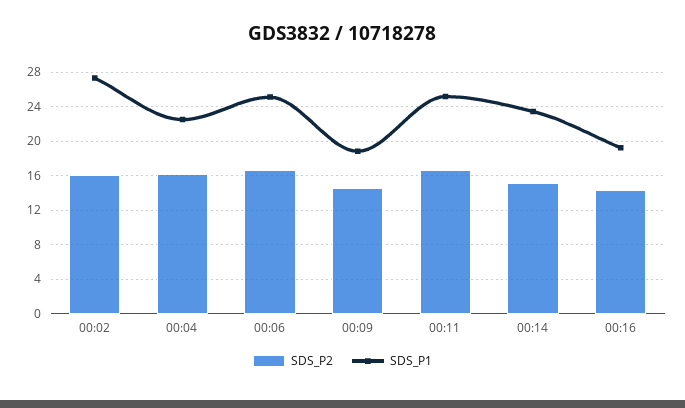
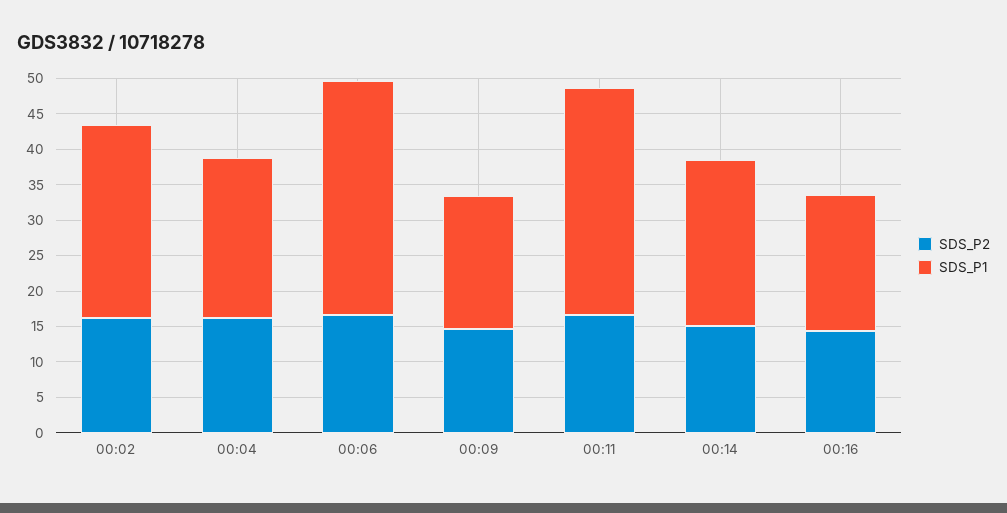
  {
    "SDS_P2": {
      "00:02": 16,
      "00:04": 16,
      "00:06": 17,
      "00:09": 15,
      "00:11": 17,
      "00:14": 15,
      "00:16": 14
    },
    "SDS_P1": {
      "00:02": 27,
      "00:04": 23,
-     "00:06": 25,
+     "00:06": 32.5,
      "00:09": 19,
-     "00:11": 25,
+     "00:11": 32.5,
      "00:14": 23,
      "00:16": 19
    }
  }

